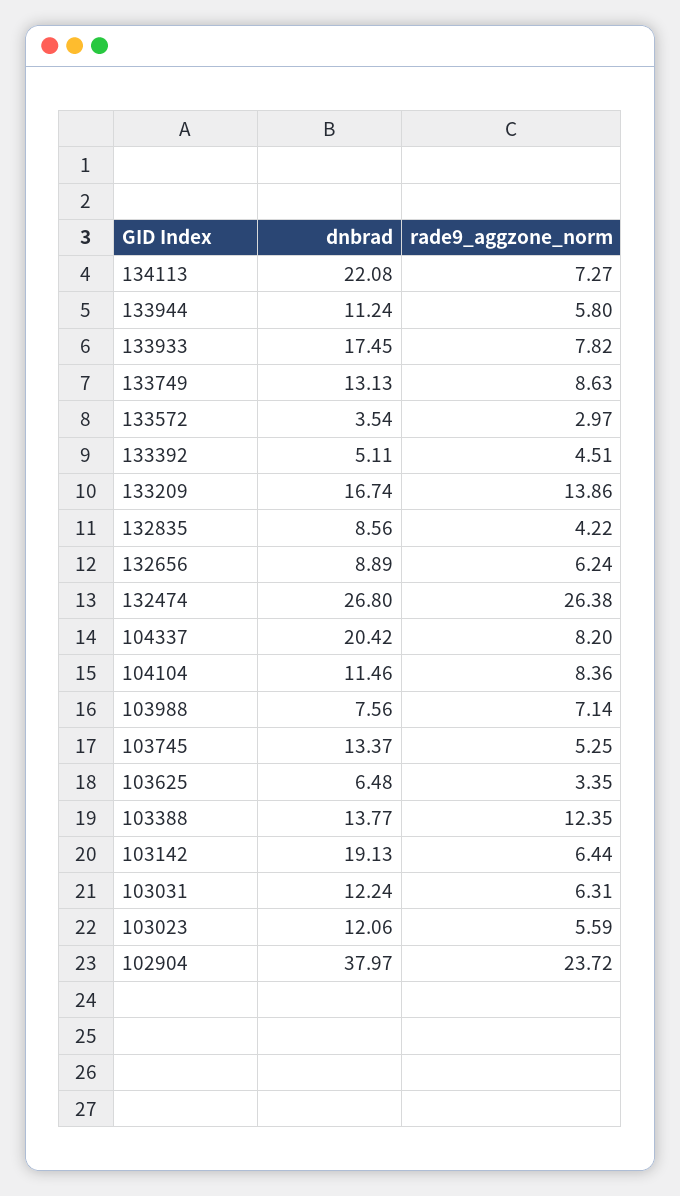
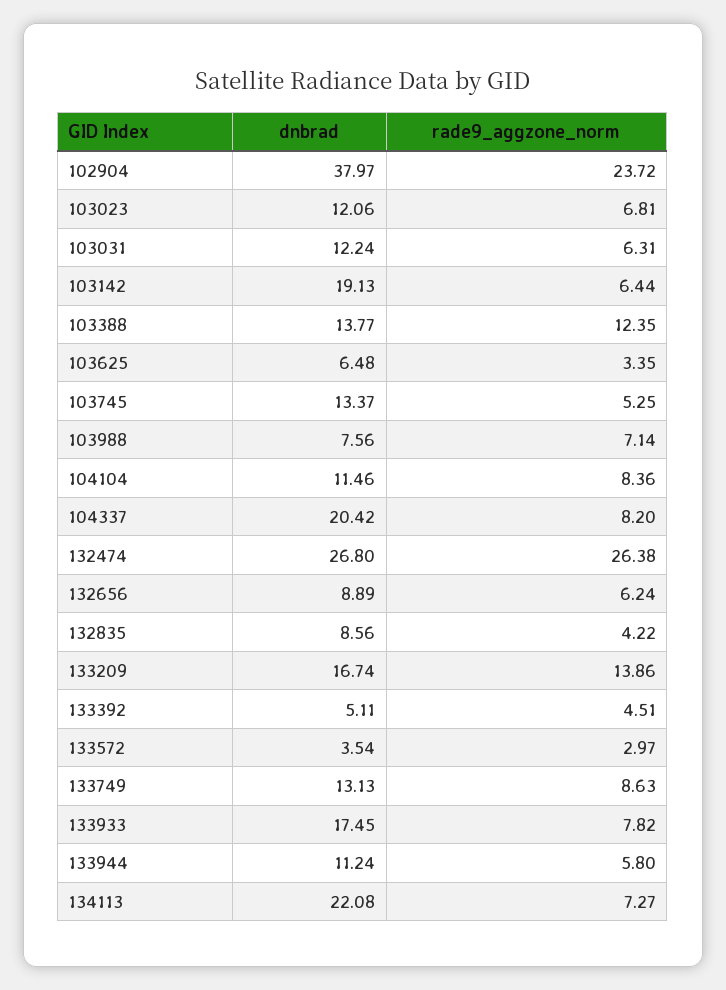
  {
    "dnbrad": {
      "134113": 22.08,
      "133944": 11.24,
      "133933": 17.45,
      "133749": 13.13,
      "133572": 3.54,
      "133392": 5.11,
      "133209": 16.74,
      "132835": 8.56,
      "132656": 8.89,
      "132474": 26.8,
      "104337": 20.42,
      "104104": 11.46,
      "103988": 7.56,
      "103745": 13.37,
      "103625": 6.48,
      "103388": 13.77,
      "103142": 19.13,
      "103031": 12.24,
      "103023": 12.06,
      "102904": 37.97
    },
    "rade9_aggzone_norm": {
      "134113": 7.27,
      "133944": 5.8,
      "133933": 7.82,
      "133749": 8.63,
      "133572": 2.97,
      "133392": 4.51,
      "133209": 13.86,
      "132835": 4.22,
      "132656": 6.24,
      "132474": 26.38,
      "104337": 8.2,
      "104104": 8.36,
      "103988": 7.14,
      "103745": 5.25,
      "103625": 3.35,
      "103388": 12.35,
      "103142": 6.44,
      "103031": 6.31,
-     "103023": 5.59,
+     "103023": 6.81,
      "102904": 23.72
    }
  }

